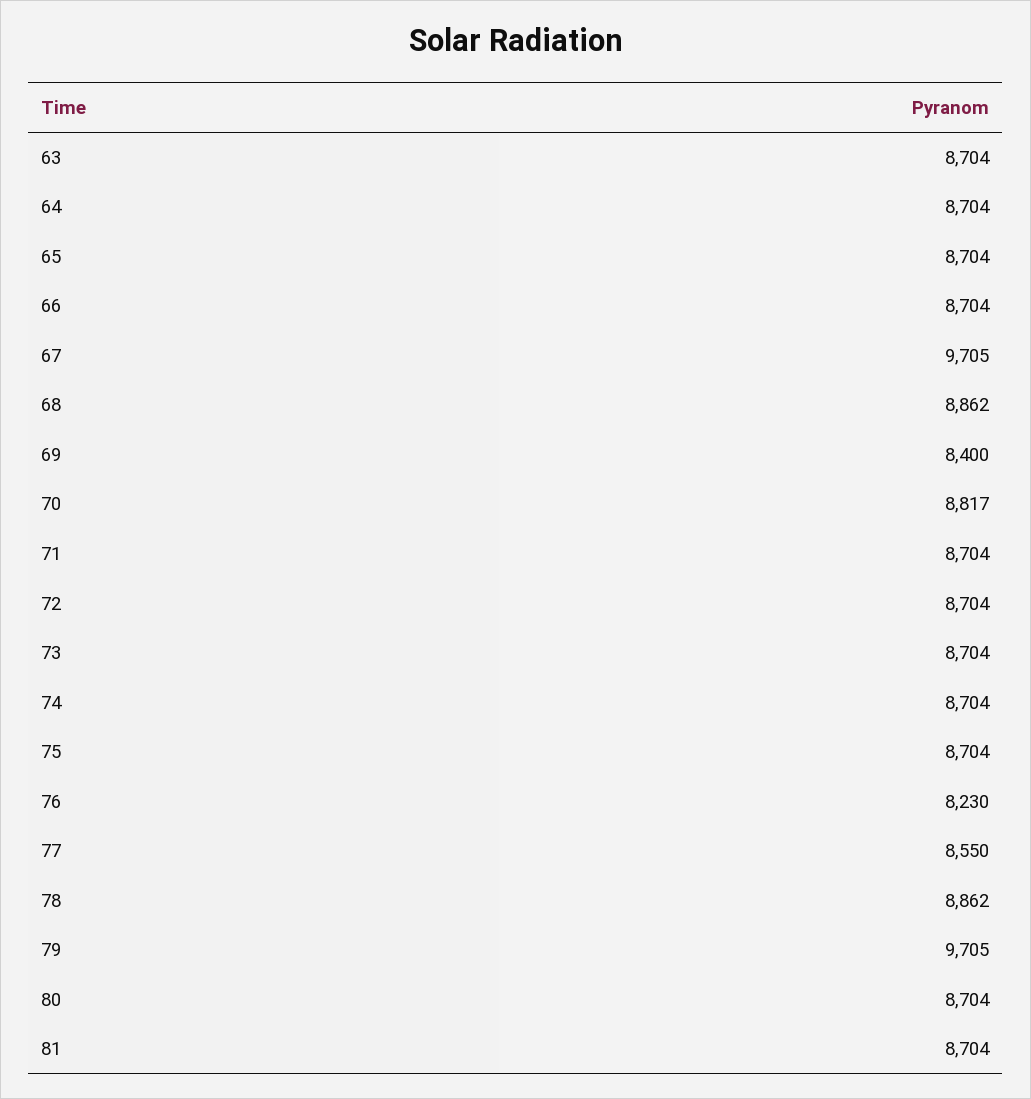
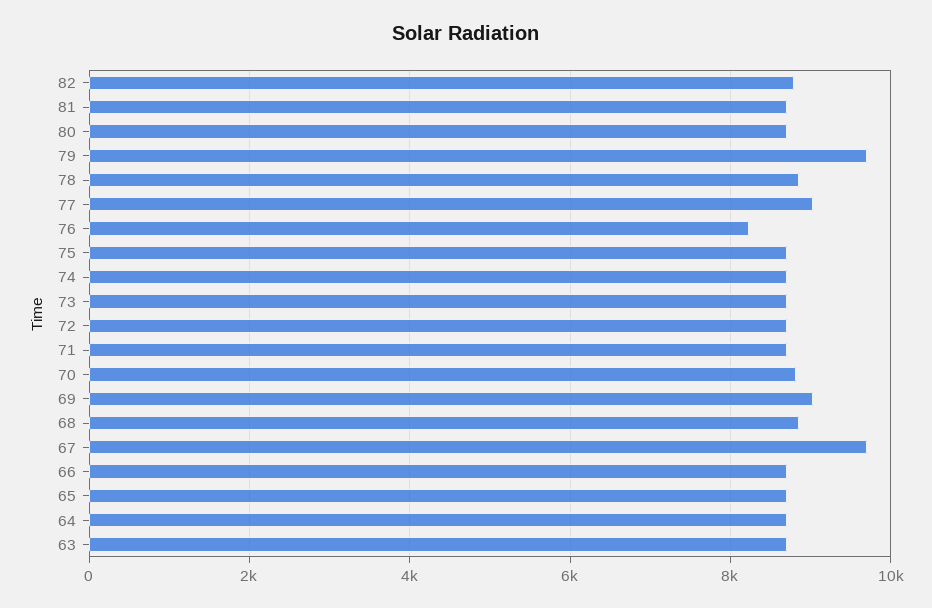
  {
    "63": 8704,
    "64": 8704,
    "65": 8704,
    "66": 8704,
    "67": 9705,
    "68": 8862,
-   "69": 8400,
+   "69": 9000,
    "70": 8817,
    "71": 8704,
    "72": 8704,
    "73": 8704,
    "74": 8704,
    "75": 8704,
    "76": 8230,
-   "77": 8550,
+   "77": 9000,
    "78": 8862,
    "79": 9705,
    "80": 8704,
-   "81": 8704
+   "81": 8704,
+   "82": 8800
  }

